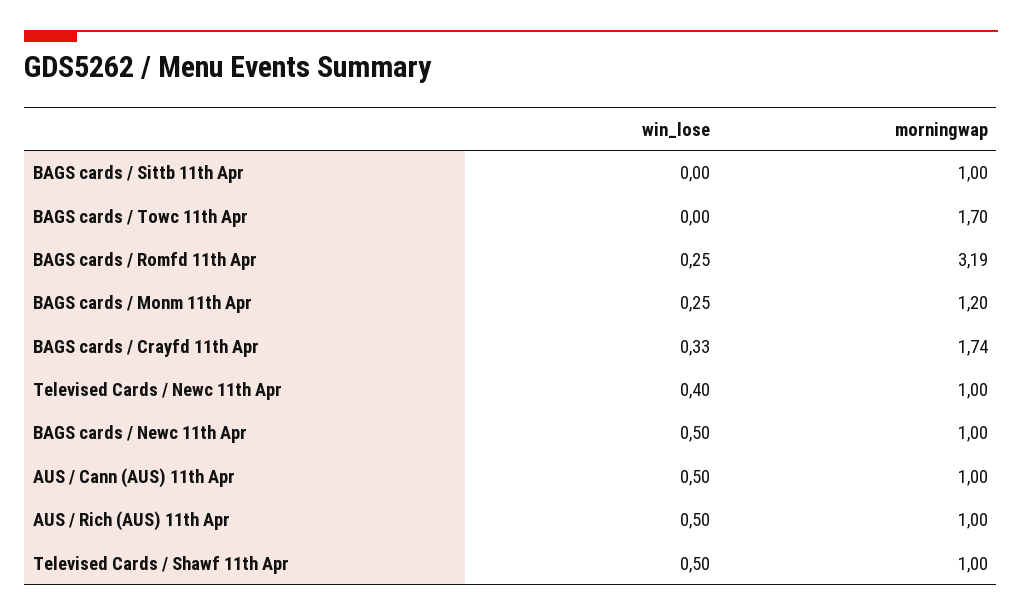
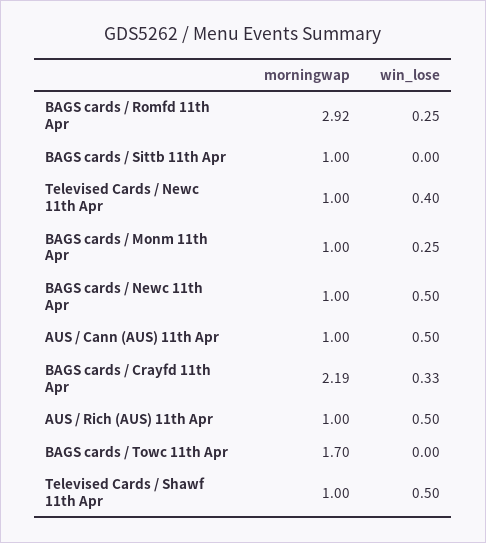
  {
    "win_lose": {
      "BAGS cards / Sittb 11th Apr": 0,
      "BAGS cards / Towc 11th Apr": 0,
      "BAGS cards / Romfd 11th Apr": 0.25,
      "BAGS cards / Monm 11th Apr": 0.25,
      "BAGS cards / Crayfd 11th Apr": 0.33,
      "Televised Cards / Newc 11th Apr": 0.4,
      "BAGS cards / Newc 11th Apr": 0.5,
      "AUS / Cann (AUS) 11th Apr": 0.5,
      "AUS / Rich (AUS) 11th Apr": 0.5,
      "Televised Cards / Shawf 11th Apr": 0.5
    },
    "morningwap": {
      "BAGS cards / Sittb 11th Apr": 1,
      "BAGS cards / Towc 11th Apr": 1.7,
-     "BAGS cards / Romfd 11th Apr": 3.19,
+     "BAGS cards / Romfd 11th Apr": 2.92,
-     "BAGS cards / Monm 11th Apr": 1.2,
+     "BAGS cards / Monm 11th Apr": 1,
-     "BAGS cards / Crayfd 11th Apr": 1.74,
+     "BAGS cards / Crayfd 11th Apr": 2.19,
      "Televised Cards / Newc 11th Apr": 1,
      "BAGS cards / Newc 11th Apr": 1,
      "AUS / Cann (AUS) 11th Apr": 1,
      "AUS / Rich (AUS) 11th Apr": 1,
      "Televised Cards / Shawf 11th Apr": 1
    }
  }

